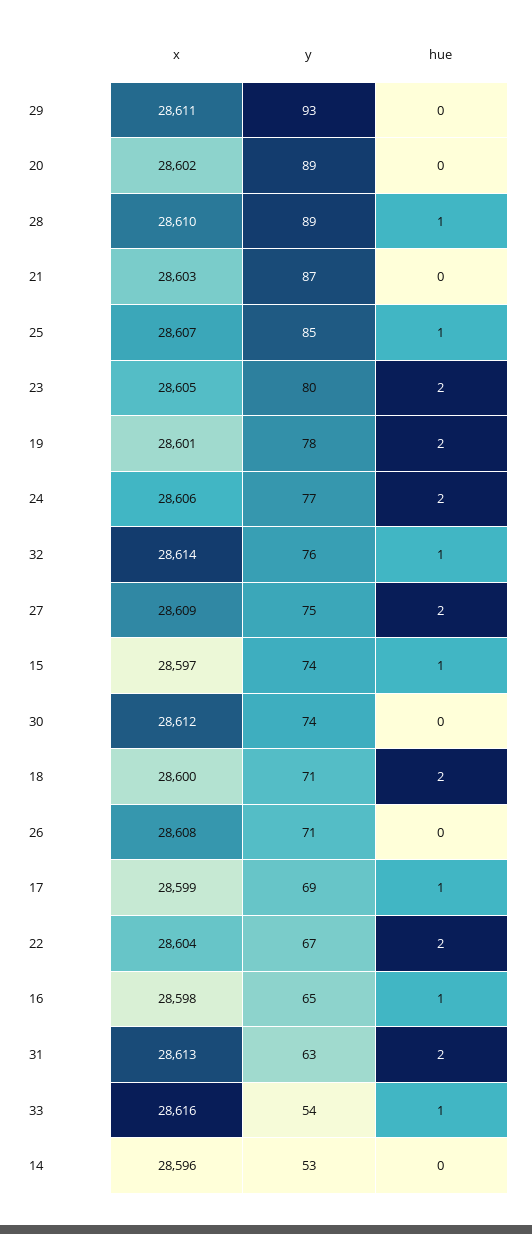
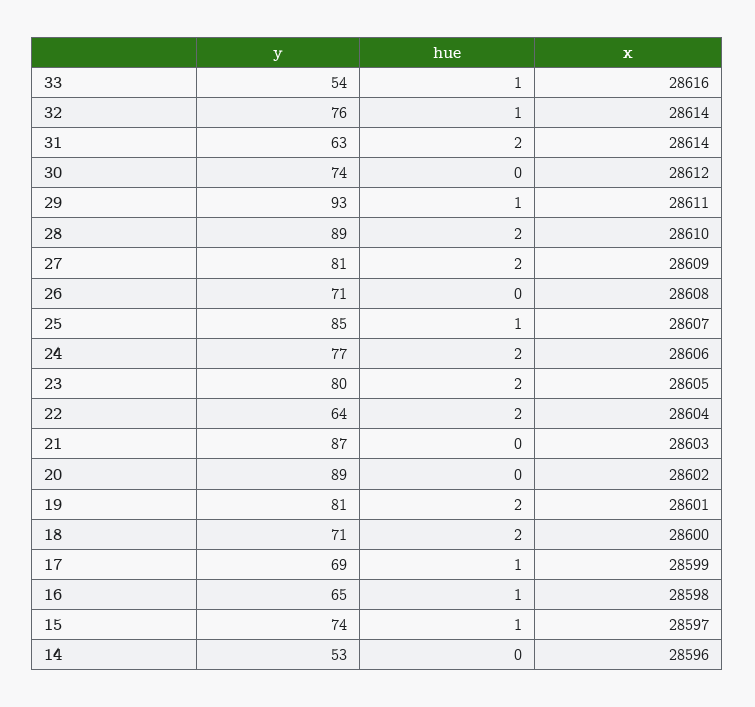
  {
    "x": {
      "29": 28611,
      "20": 28602,
      "28": 28610,
      "21": 28603,
      "25": 28607,
      "23": 28605,
      "19": 28601,
      "24": 28606,
      "32": 28614,
      "27": 28609,
      "15": 28597,
      "30": 28612,
      "18": 28600,
      "26": 28608,
      "17": 28599,
      "22": 28604,
      "16": 28598,
-     "31": 28613,
+     "31": 28614,
      "33": 28616,
      "14": 28596
    },
    "y": {
      "29": 93,
      "20": 89,
      "28": 89,
      "21": 87,
      "25": 85,
      "23": 80,
-     "19": 78,
+     "19": 81,
      "24": 77,
      "32": 76,
-     "27": 75,
+     "27": 81,
      "15": 74,
      "30": 74,
      "18": 71,
      "26": 71,
      "17": 69,
-     "22": 67,
+     "22": 64,
      "16": 65,
      "31": 63,
      "33": 54,
      "14": 53
    },
    "hue": {
-     "29": 0,
+     "29": 1,
      "20": 0,
-     "28": 1,
+     "28": 2,
      "21": 0,
      "25": 1,
      "23": 2,
      "19": 2,
      "24": 2,
      "32": 1,
      "27": 2,
      "15": 1,
      "30": 0,
      "18": 2,
      "26": 0,
      "17": 1,
      "22": 2,
      "16": 1,
      "31": 2,
      "33": 1,
      "14": 0
    }
  }

